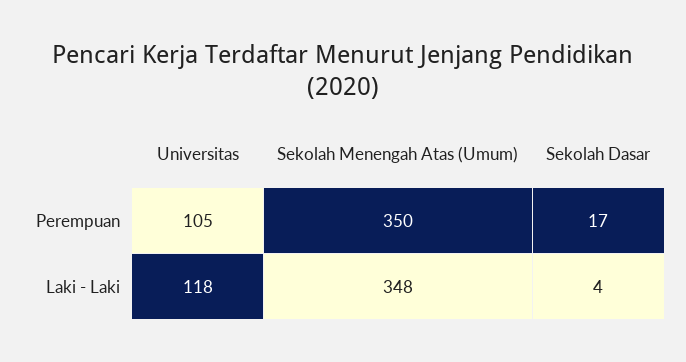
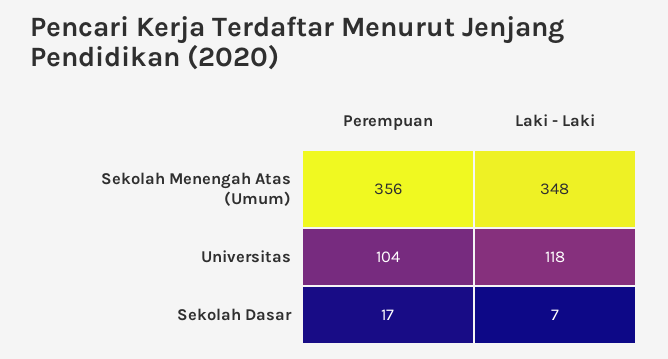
  {
    "Universitas": {
-     "Perempuan": 105,
+     "Perempuan": 104,
      "Laki - Laki": 118
    },
    "Sekolah Menengah Atas (Umum)": {
-     "Perempuan": 350,
+     "Perempuan": 356,
      "Laki - Laki": 348
    },
    "Sekolah Dasar": {
      "Perempuan": 17,
-     "Laki - Laki": 4
+     "Laki - Laki": 7
    }
  }

